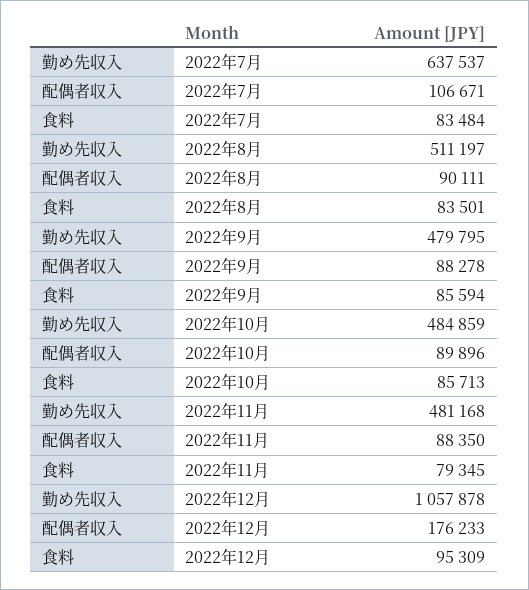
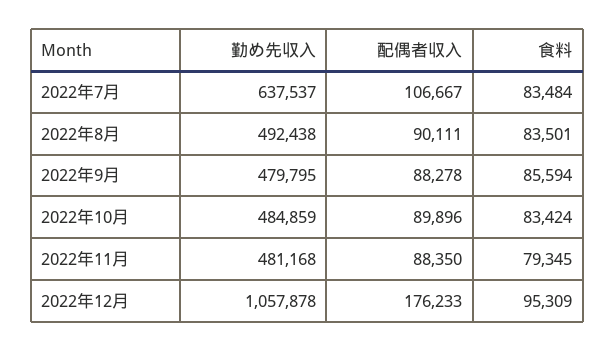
  {
    "勤め先収入": {
      "2022年7月": 637537,
-     "2022年8月": 511197,
+     "2022年8月": 492438,
      "2022年9月": 479795,
      "2022年10月": 484859,
      "2022年11月": 481168,
      "2022年12月": 1057878
    },
    "配偶者収入": {
-     "2022年7月": 106671,
+     "2022年7月": 106667,
      "2022年8月": 90111,
      "2022年9月": 88278,
      "2022年10月": 89896,
      "2022年11月": 88350,
      "2022年12月": 176233
    },
    "食料": {
      "2022年7月": 83484,
      "2022年8月": 83501,
      "2022年9月": 85594,
-     "2022年10月": 85713,
+     "2022年10月": 83424,
      "2022年11月": 79345,
      "2022年12月": 95309
    }
  }

